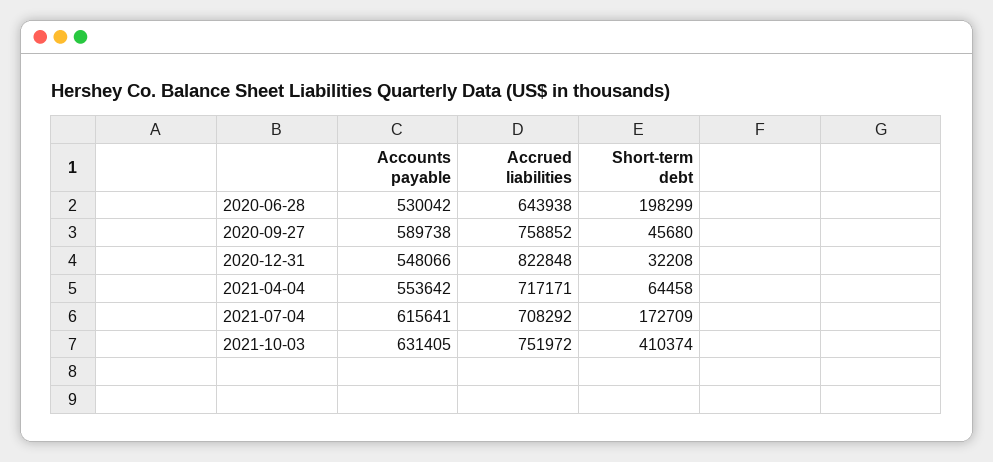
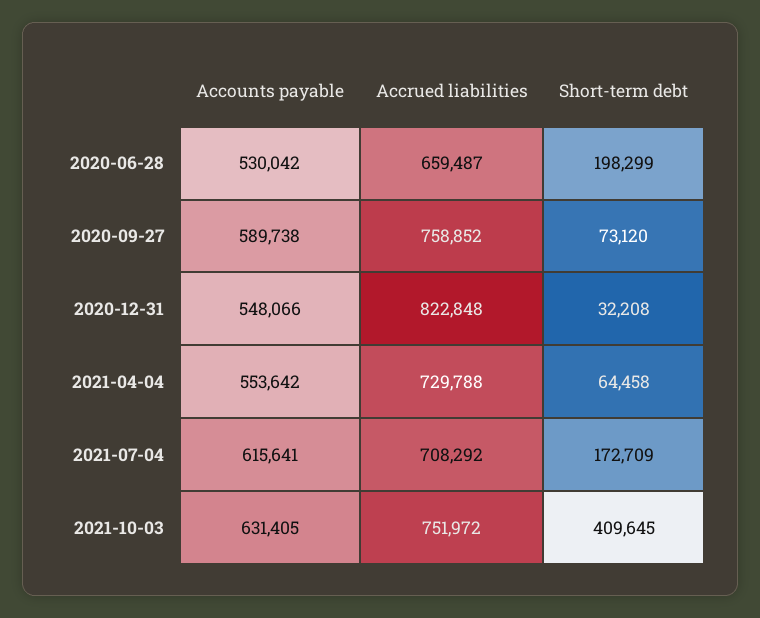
  {
    "Accounts payable": {
      "2020-06-28": 530042,
      "2020-09-27": 589738,
      "2020-12-31": 548066,
      "2021-04-04": 553642,
      "2021-07-04": 615641,
      "2021-10-03": 631405
    },
    "Accrued liabilities": {
-     "2020-06-28": 643938,
+     "2020-06-28": 659487,
      "2020-09-27": 758852,
      "2020-12-31": 822848,
-     "2021-04-04": 717171,
+     "2021-04-04": 729788,
      "2021-07-04": 708292,
      "2021-10-03": 751972
    },
    "Short-term debt": {
      "2020-06-28": 198299,
-     "2020-09-27": 45680,
+     "2020-09-27": 73120,
      "2020-12-31": 32208,
      "2021-04-04": 64458,
      "2021-07-04": 172709,
-     "2021-10-03": 410374
+     "2021-10-03": 409645
    }
  }

